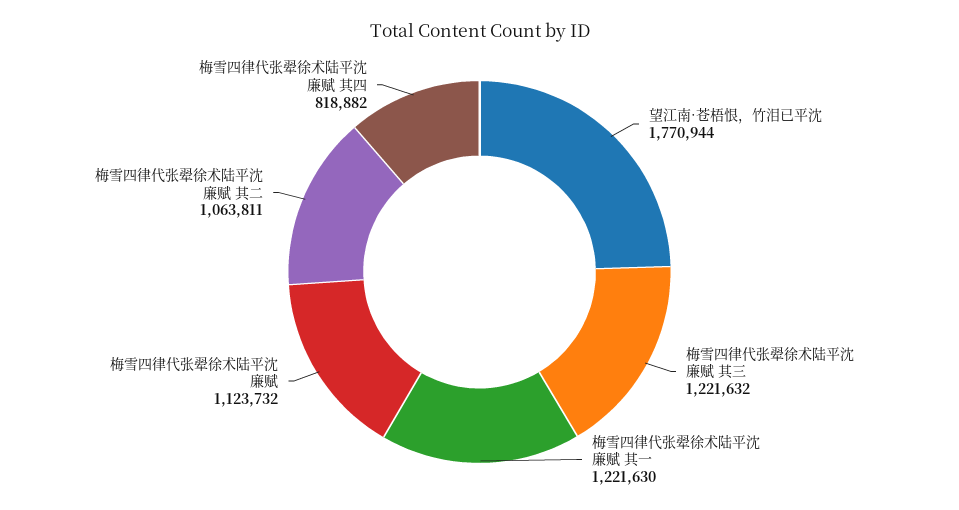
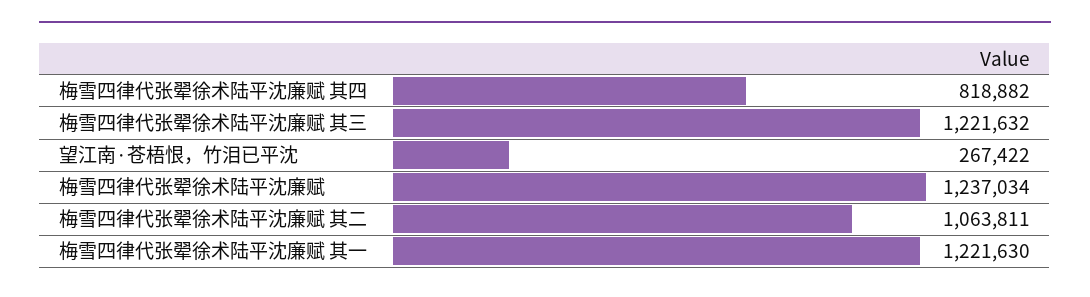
  {
-   "望江南·苍梧恨，竹泪已平沈": 1770944,
+   "望江南·苍梧恨，竹泪已平沈": 267422,
    "梅雪四律代张翚徐术陆平沈廉赋 其三": 1221632,
    "梅雪四律代张翚徐术陆平沈廉赋 其一": 1221630,
-   "梅雪四律代张翚徐术陆平沈廉赋": 1123732,
+   "梅雪四律代张翚徐术陆平沈廉赋": 1237034,
    "梅雪四律代张翚徐术陆平沈廉赋 其二": 1063811,
    "梅雪四律代张翚徐术陆平沈廉赋 其四": 818882
  }

